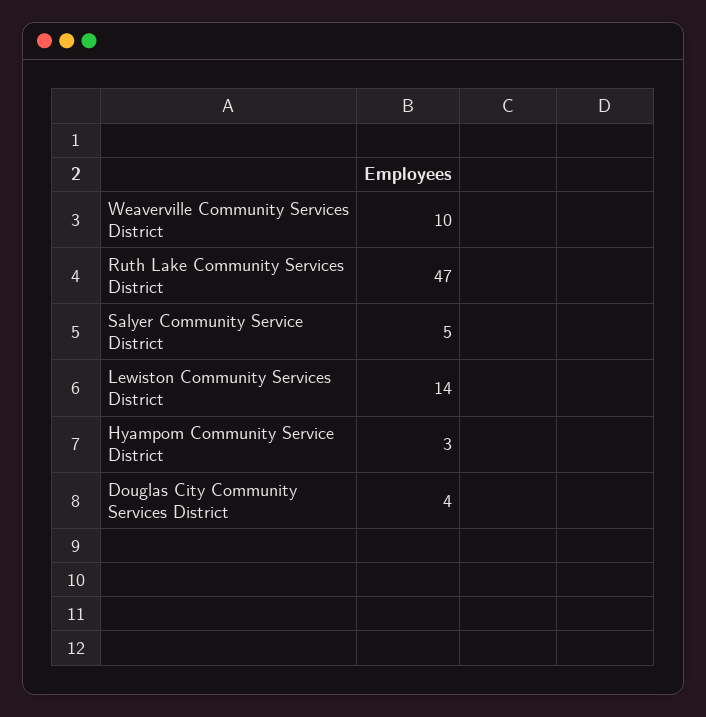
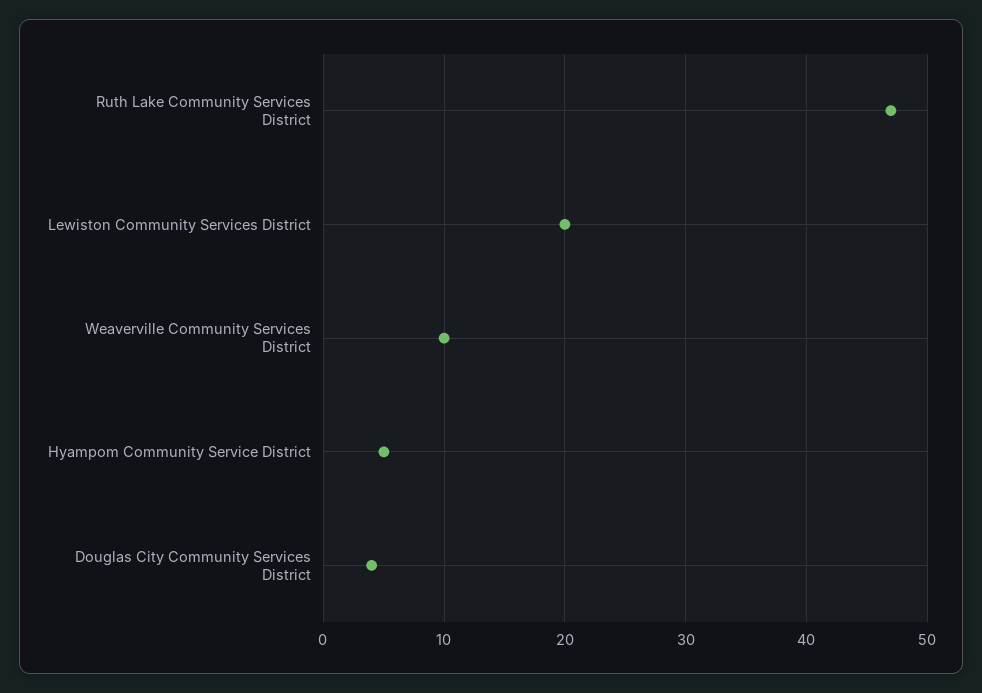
  {
    "Weaverville Community Services District": 10,
    "Ruth Lake Community Services District": 47,
-   "Salyer Community Service District": 5,
-   "Lewiston Community Services District": 14,
+   "Lewiston Community Services District": 20,
-   "Hyampom Community Service District": 3,
+   "Hyampom Community Service District": 5,
    "Douglas City Community Services District": 4
  }

